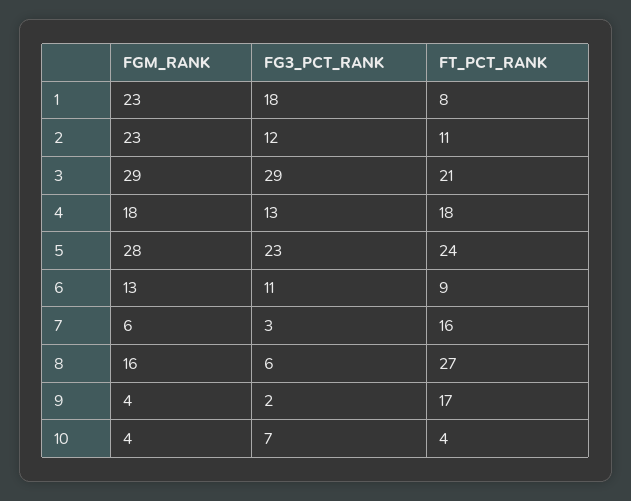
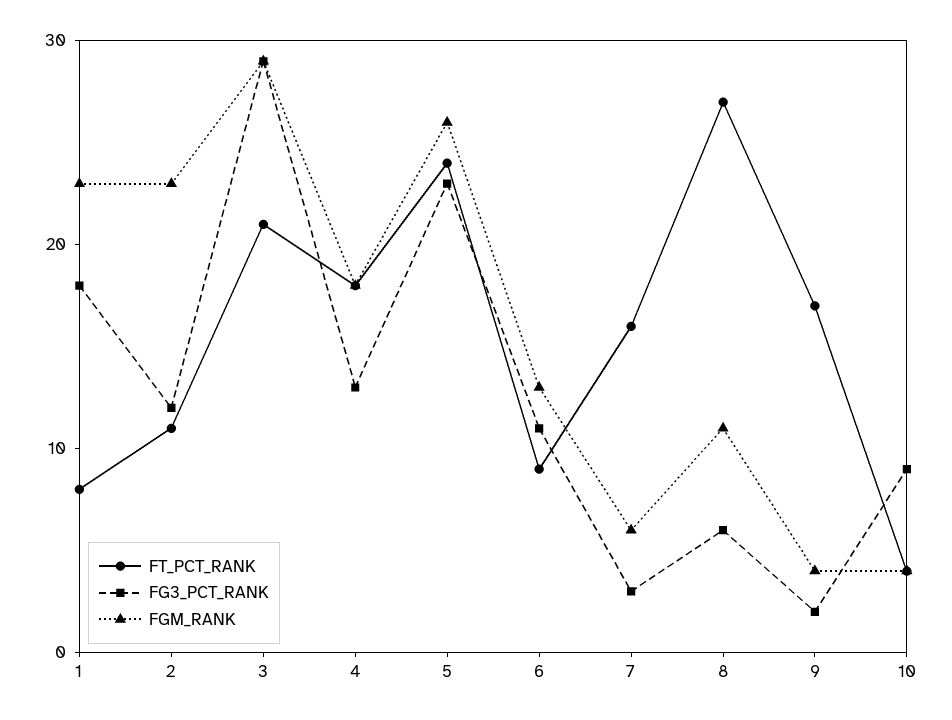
  {
    "FGM_RANK": {
      "1": 23,
      "2": 23,
      "3": 29,
      "4": 18,
-     "5": 28,
+     "5": 26,
      "6": 13,
      "7": 6,
-     "8": 16,
+     "8": 11,
      "9": 4,
      "10": 4
    },
    "FG3_PCT_RANK": {
      "1": 18,
      "2": 12,
      "3": 29,
      "4": 13,
      "5": 23,
      "6": 11,
      "7": 3,
      "8": 6,
      "9": 2,
-     "10": 7
+     "10": 9
    },
    "FT_PCT_RANK": {
      "1": 8,
      "2": 11,
      "3": 21,
      "4": 18,
      "5": 24,
      "6": 9,
      "7": 16,
      "8": 27,
      "9": 17,
      "10": 4
    }
  }

